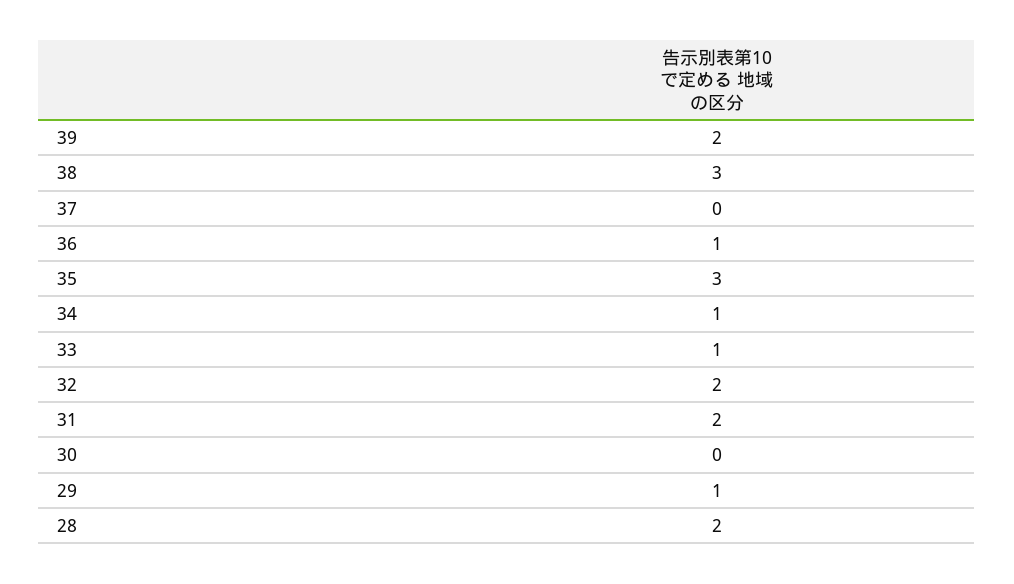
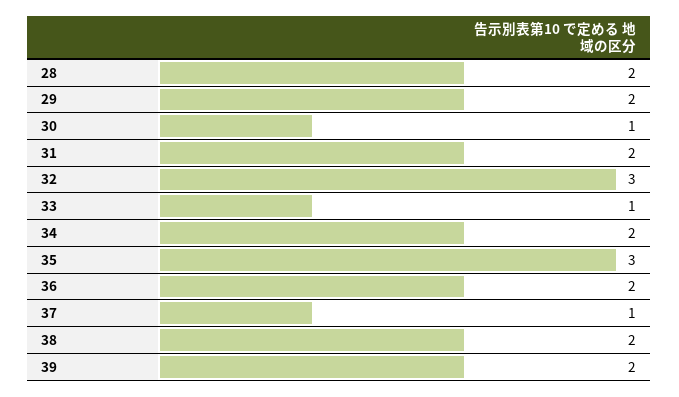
  {
    "39": 2,
-   "38": 3,
+   "38": 2,
-   "37": 0,
+   "37": 1,
-   "36": 1,
+   "36": 2,
    "35": 3,
-   "34": 1,
+   "34": 2,
    "33": 1,
-   "32": 2,
+   "32": 3,
    "31": 2,
-   "30": 0,
+   "30": 1,
-   "29": 1,
+   "29": 2,
    "28": 2
  }

